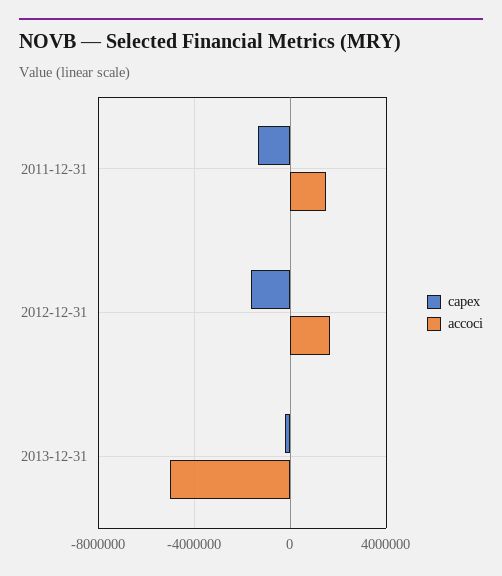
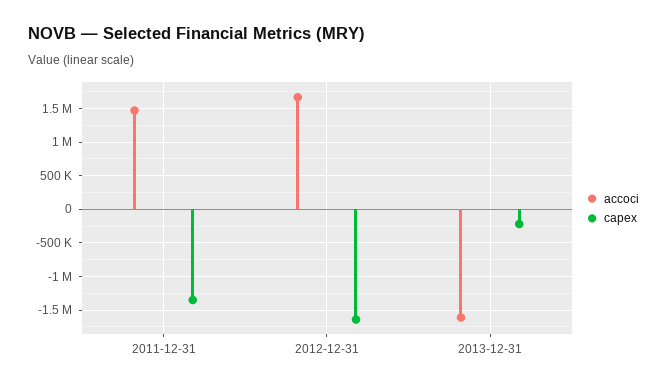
  {
    "capex": {
      "2011-12-31": -1300000,
      "2012-12-31": -1600000,
      "2013-12-31": -200000
    },
    "accoci": {
      "2011-12-31": 1500000,
      "2012-12-31": 1700000,
-     "2013-12-31": -5000000
+     "2013-12-31": -1600000
    }
  }

